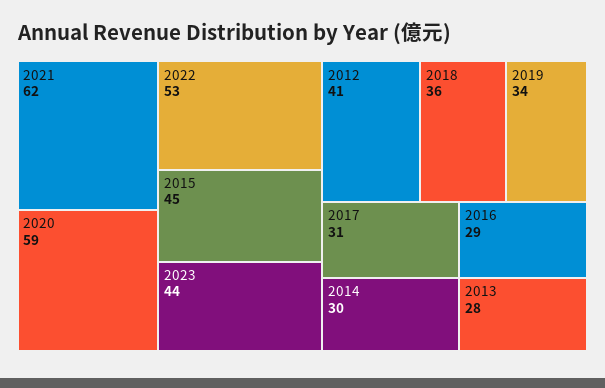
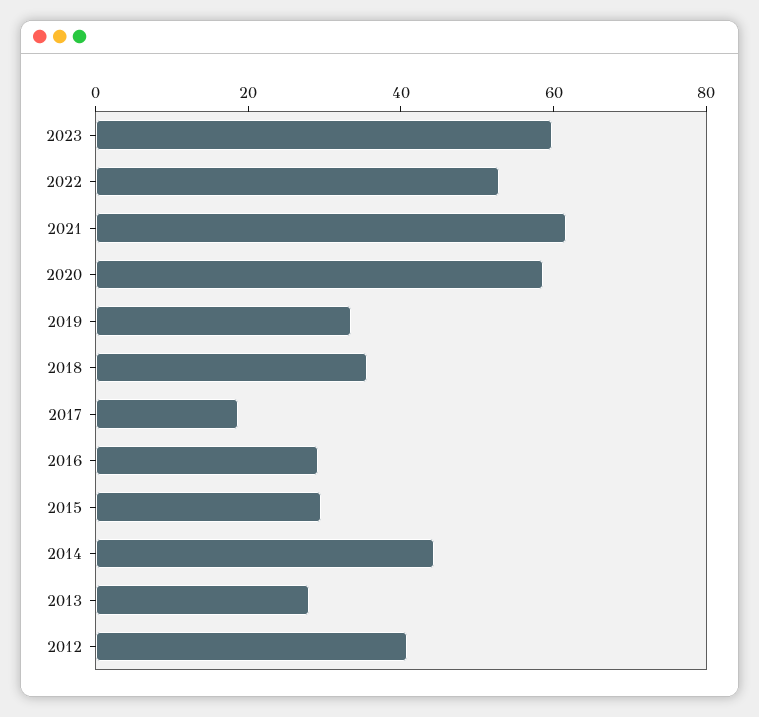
  {
    "2021": 62,
    "2020": 59,
    "2022": 53,
-   "2015": 45,
+   "2015": 30,
-   "2023": 44,
+   "2023": 60,
    "2012": 41,
    "2018": 36,
    "2019": 34,
-   "2017": 31,
+   "2017": 20,
-   "2014": 30,
+   "2014": 45,
    "2016": 29,
    "2013": 28
  }

